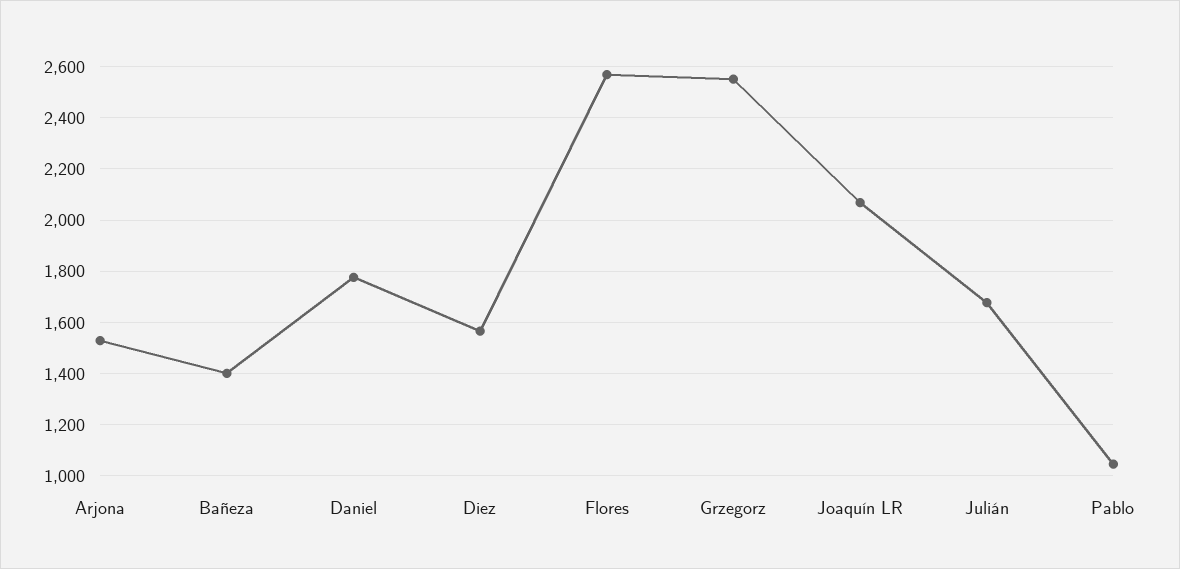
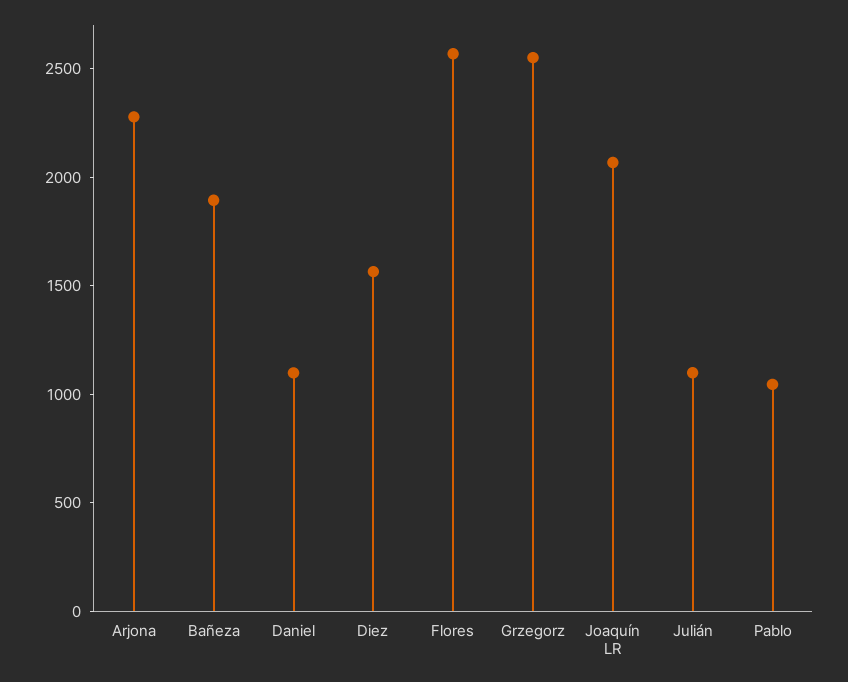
  {
-   "Arjona": 1525,
+   "Arjona": 2300,
-   "Bañeza": 1400,
+   "Bañeza": 1900,
-   "Daniel": 1775,
+   "Daniel": 1100,
    "Diez": 1575,
    "Flores": 2575,
    "Grzegorz": 2550,
    "Joaquín LR": 2075,
-   "Julián": 1675,
+   "Julián": 1100,
    "Pablo": 1050
  }

